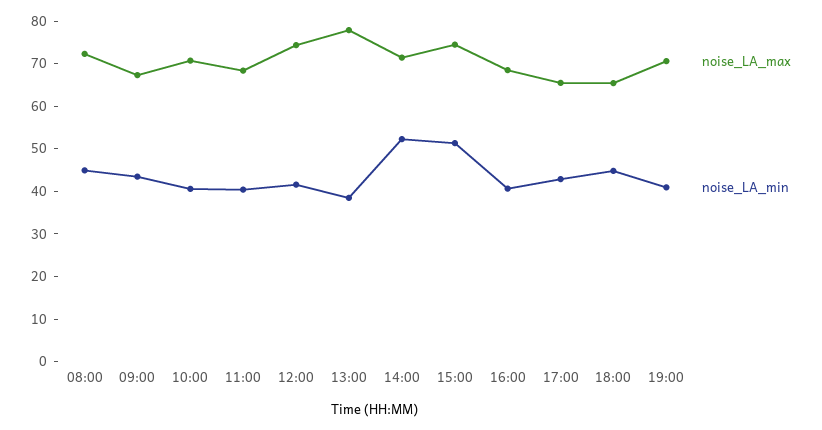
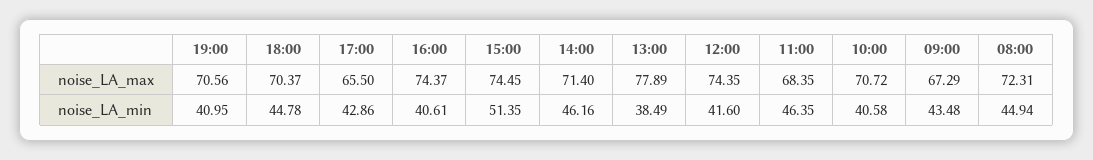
  {
    "noise_LA_max": {
      "08:00": 72.31,
      "09:00": 67.29,
      "10:00": 70.72,
      "11:00": 68.35,
      "12:00": 74.35,
      "13:00": 77.89,
      "14:00": 71.4,
      "15:00": 74.45,
-     "16:00": 68,
+     "16:00": 74.37,
      "17:00": 65.5,
-     "18:00": 66,
+     "18:00": 70.37,
      "19:00": 70.56
    },
    "noise_LA_min": {
      "08:00": 44.94,
      "09:00": 43.48,
      "10:00": 40.58,
-     "11:00": 40,
+     "11:00": 46.35,
      "12:00": 41.6,
      "13:00": 38.49,
-     "14:00": 52,
+     "14:00": 46.16,
      "15:00": 51.35,
      "16:00": 40.61,
      "17:00": 42.86,
      "18:00": 44.78,
      "19:00": 40.95
    }
  }

